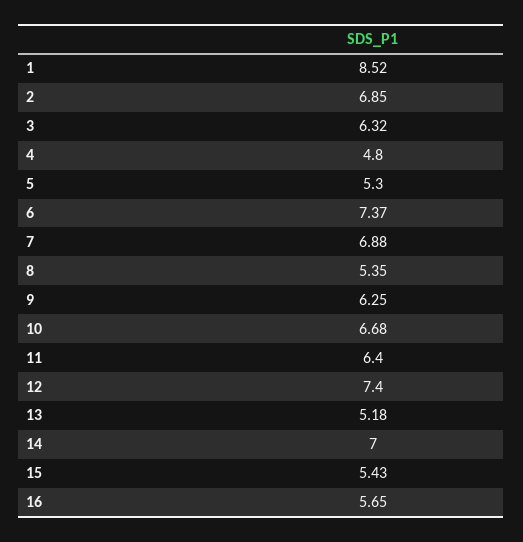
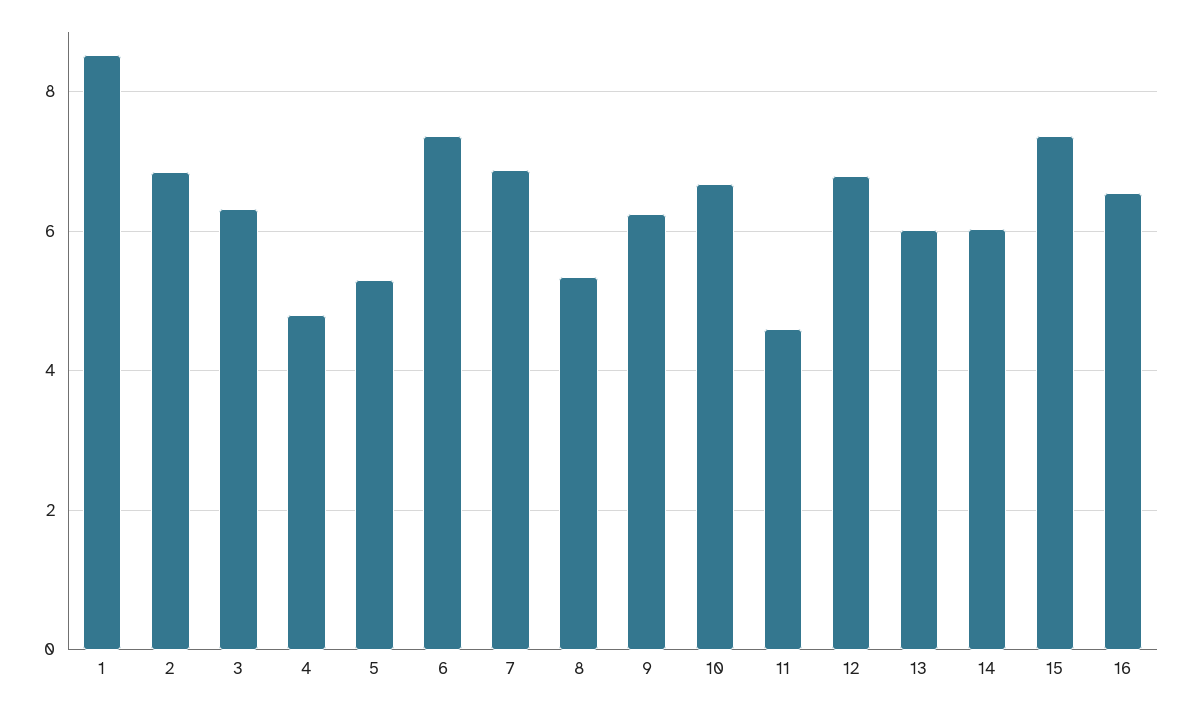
  {
    "1": 8.52,
    "2": 6.85,
    "3": 6.32,
    "4": 4.8,
    "5": 5.3,
    "6": 7.37,
    "7": 6.88,
    "8": 5.35,
    "9": 6.25,
    "10": 6.68,
-   "11": 6.4,
+   "11": 4.6,
-   "12": 7.4,
+   "12": 6.8,
-   "13": 5.18,
+   "13": 6,
-   "14": 7,
+   "14": 6,
-   "15": 5.43,
+   "15": 7.4,
-   "16": 5.65
+   "16": 6.6
  }

